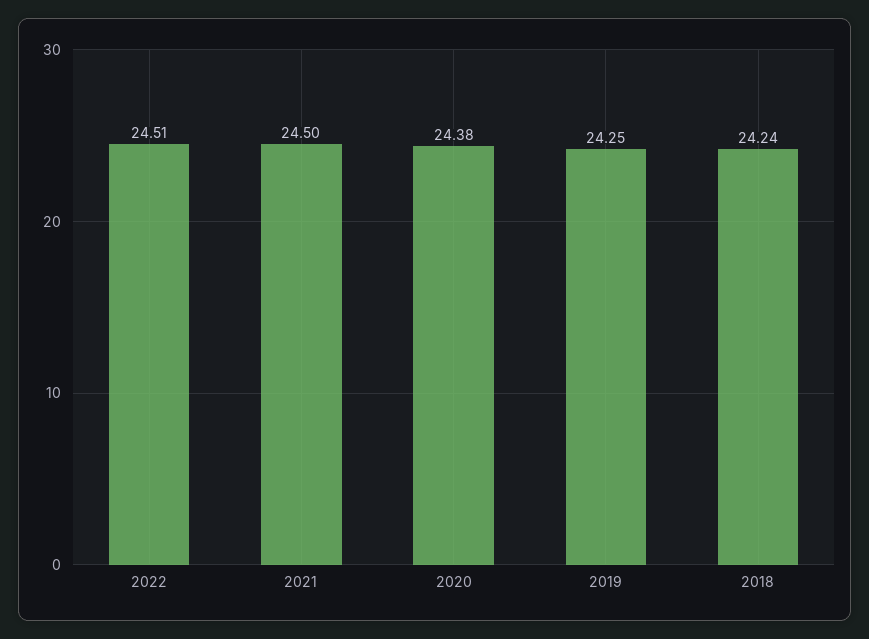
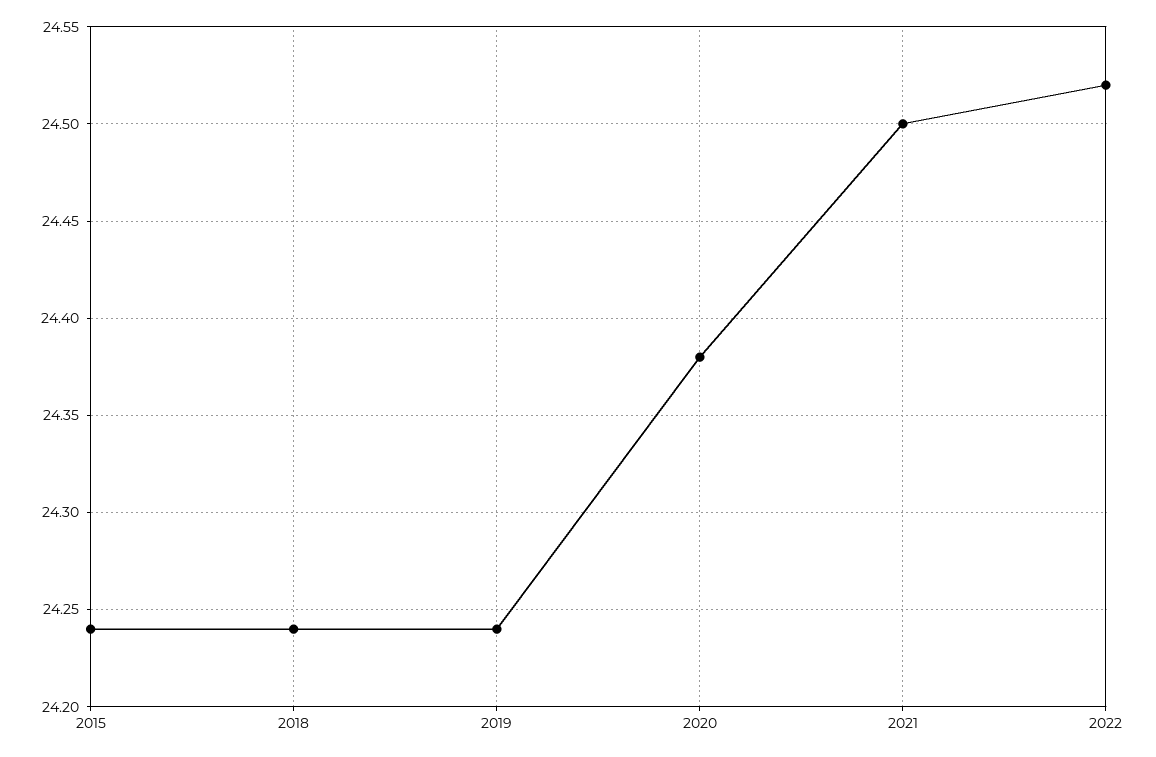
  {
-   "2022": 24.51,
+   "2022": 24.52,
    "2021": 24.5,
    "2020": 24.38,
-   "2019": 24.25,
+   "2019": 24.24,
-   "2018": 24.24
+   "2018": 24.24,
+   "2015": 24.24
  }

